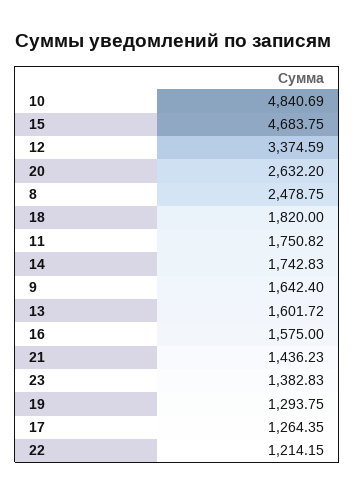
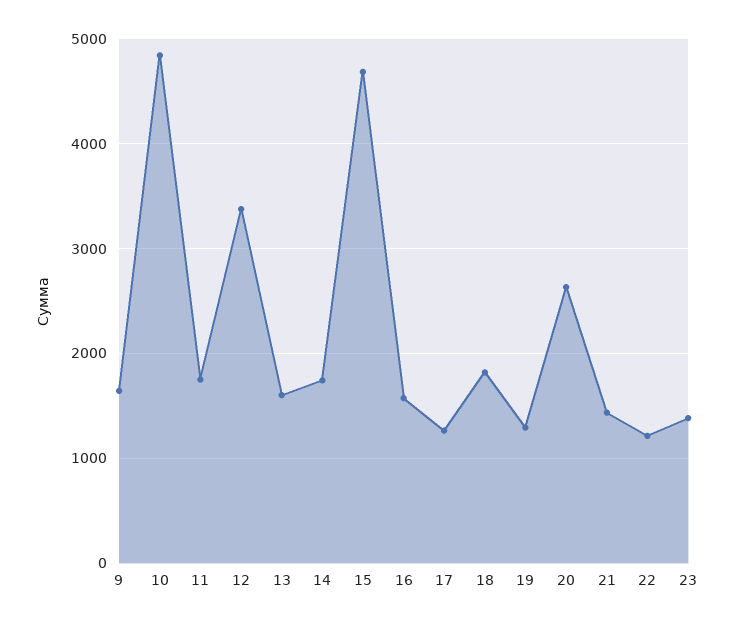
  {
    "10": 4840.69,
    "15": 4683.75,
    "12": 3374.59,
    "20": 2632.2,
-   "8": 2478.75,
    "18": 1820,
    "11": 1750.82,
    "14": 1742.83,
    "9": 1642.4,
    "13": 1601.72,
    "16": 1575,
    "21": 1436.23,
    "23": 1382.83,
    "19": 1293.75,
    "17": 1264.35,
    "22": 1214.15
  }

